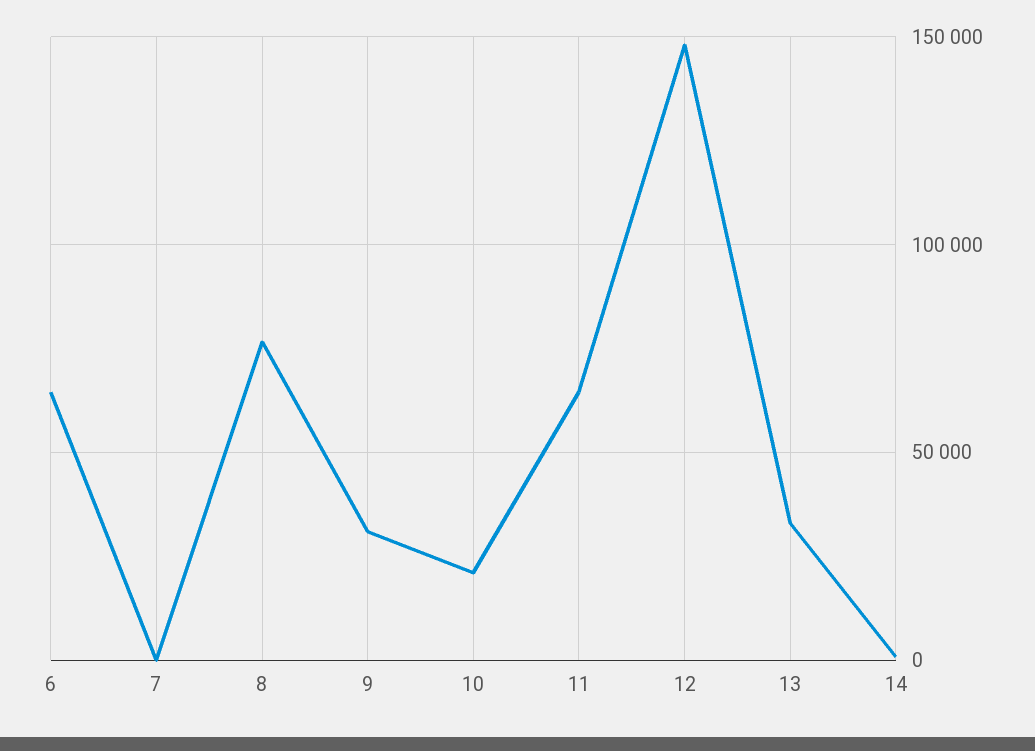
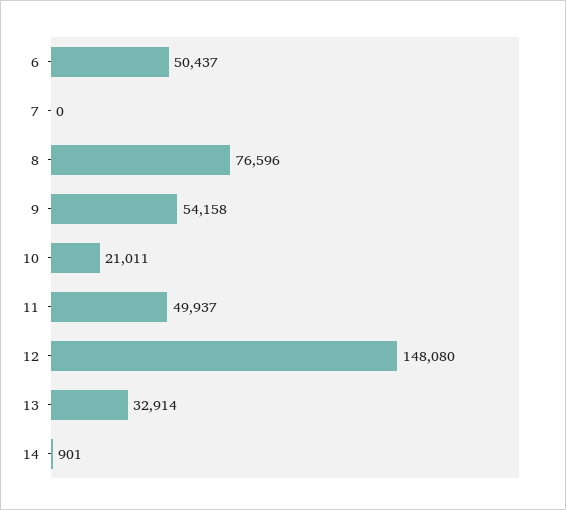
  {
-   "6": 65000,
+   "6": 50437,
    "7": 0,
    "8": 76596,
-   "9": 30000,
+   "9": 54158,
    "10": 21011,
-   "11": 65000,
+   "11": 49937,
    "12": 148080,
    "13": 32914,
    "14": 901
  }

